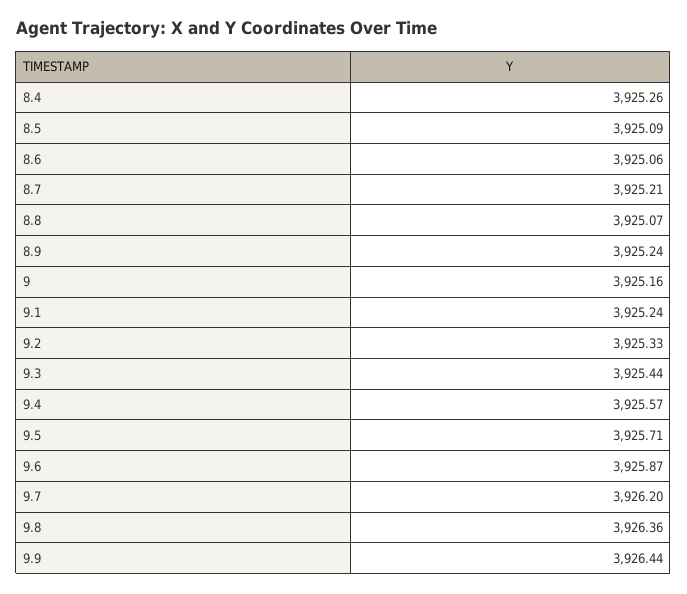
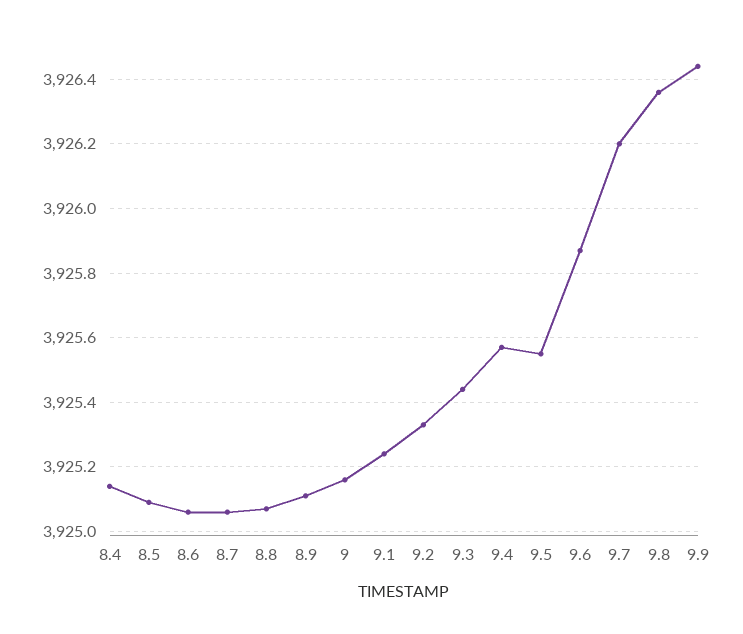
  {
-   "8.4": 3925.26,
+   "8.4": 3925.15,
    "8.5": 3925.09,
    "8.6": 3925.06,
-   "8.7": 3925.21,
+   "8.7": 3925.05,
    "8.8": 3925.07,
-   "8.9": 3925.24,
+   "8.9": 3925.1,
    "9": 3925.16,
    "9.1": 3925.24,
    "9.2": 3925.33,
    "9.3": 3925.44,
    "9.4": 3925.57,
-   "9.5": 3925.71,
+   "9.5": 3925.55,
    "9.6": 3925.87,
    "9.7": 3926.2,
    "9.8": 3926.36,
    "9.9": 3926.44
  }

